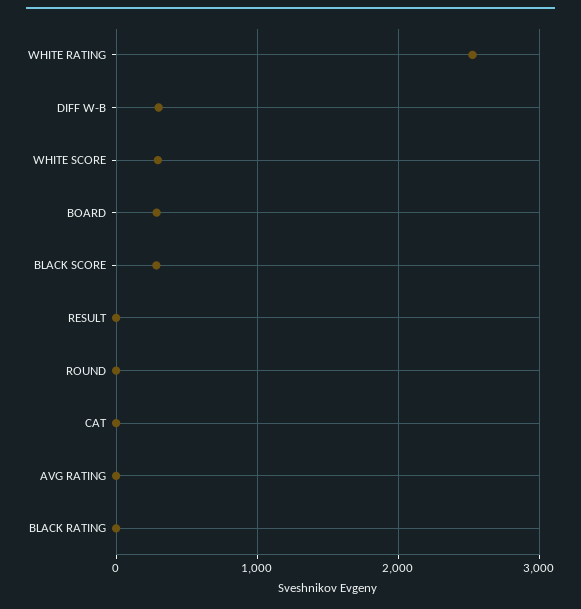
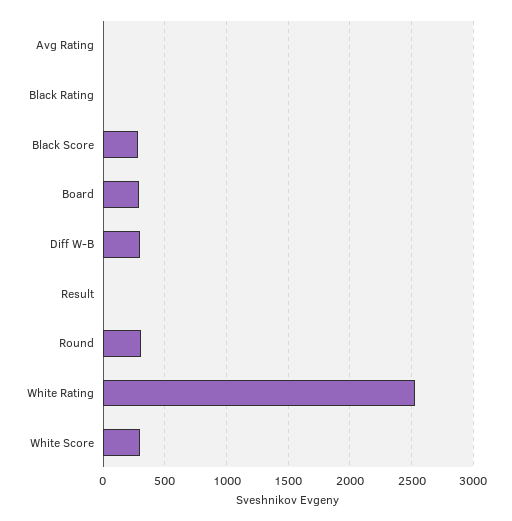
  {
    "WHITE RATING": 2550,
    "DIFF W-B": 300,
    "WHITE SCORE": 300,
    "BOARD": 300,
    "BLACK SCORE": 300,
    "RESULT": 0,
-   "ROUND": 0,
+   "ROUND": 300,
-   "CAT": 0,
    "AVG RATING": 0,
    "BLACK RATING": 0
  }

